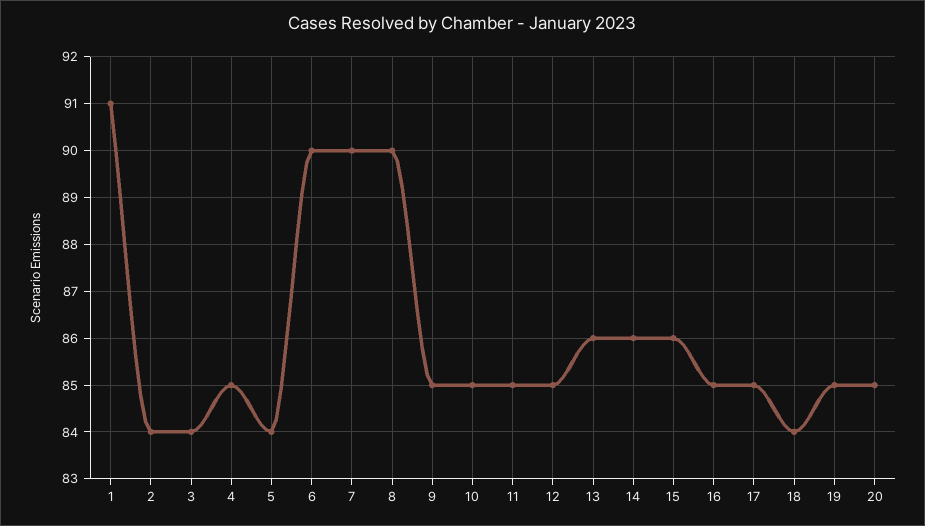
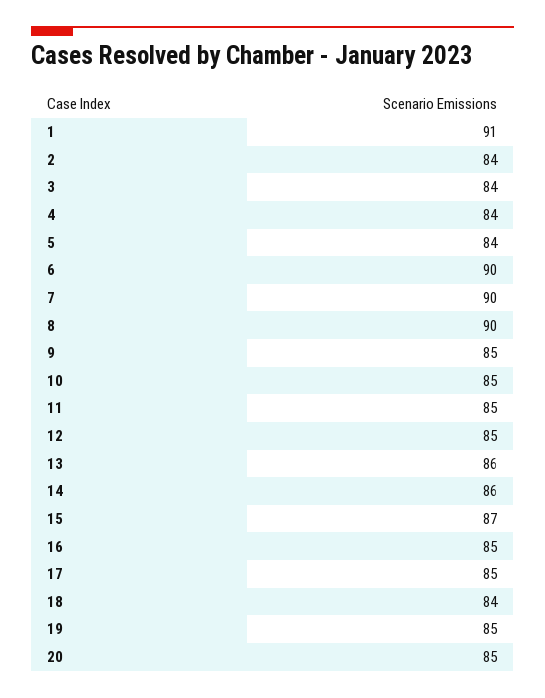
  {
    "1": 91,
    "2": 84,
    "3": 84,
-   "4": 85,
+   "4": 84,
    "5": 84,
    "6": 90,
    "7": 90,
    "8": 90,
    "9": 85,
    "10": 85,
    "11": 85,
    "12": 85,
    "13": 86,
    "14": 86,
-   "15": 86,
+   "15": 87,
    "16": 85,
    "17": 85,
    "18": 84,
    "19": 85,
    "20": 85
  }

